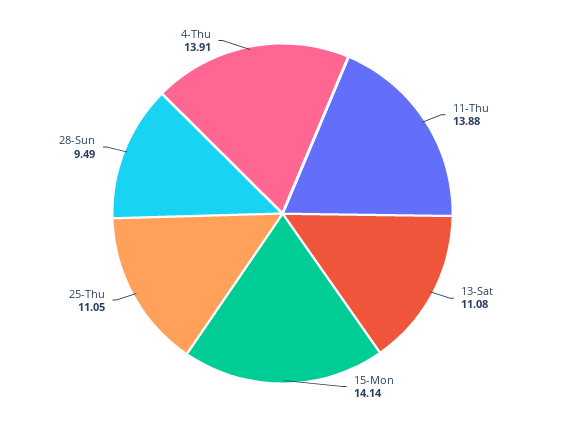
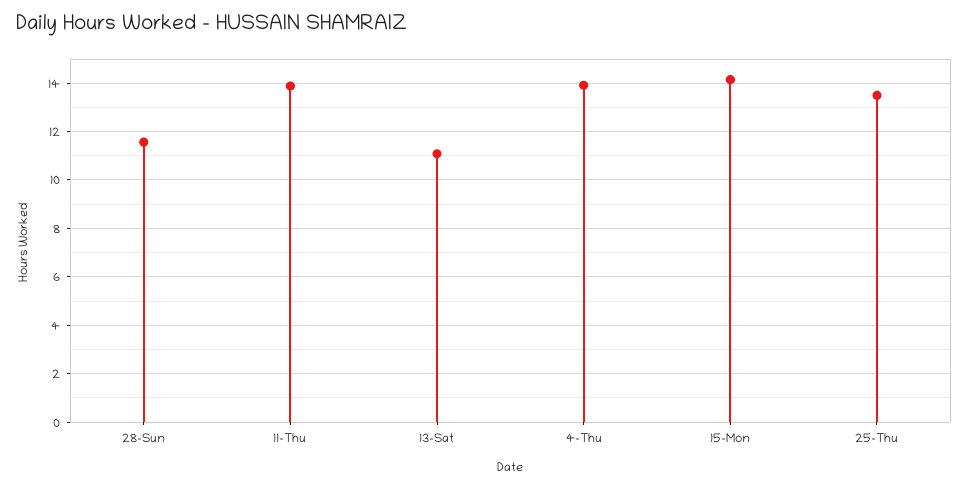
  {
    "11-Thu": 13.88,
    "13-Sat": 11.08,
    "15-Mon": 14.14,
-   "25-Thu": 11.05,
+   "25-Thu": 13.5,
-   "28-Sun": 9.49,
+   "28-Sun": 11.5,
    "4-Thu": 13.91
  }

